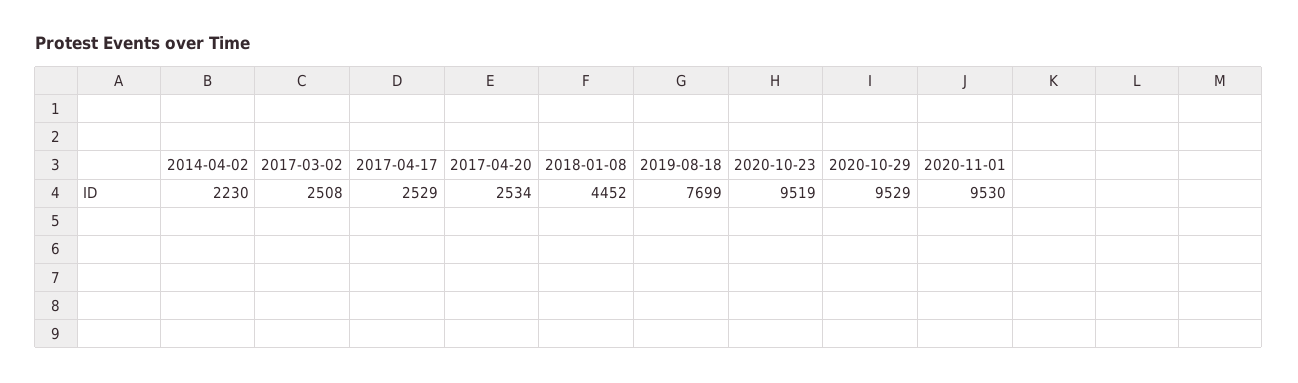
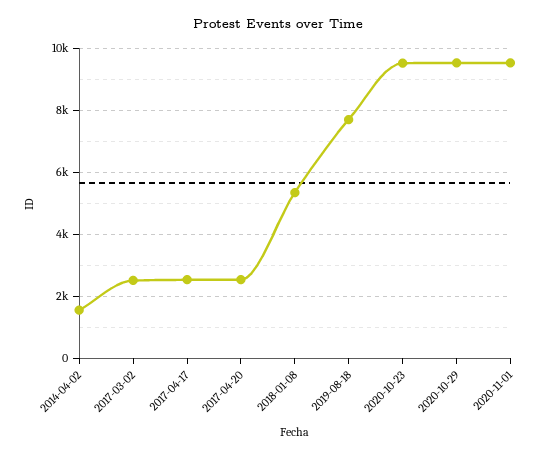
  {
-   "2014-04-02": 2230,
+   "2014-04-02": 1600,
    "2017-03-02": 2508,
    "2017-04-17": 2529,
    "2017-04-20": 2534,
-   "2018-01-08": 4452,
+   "2018-01-08": 5400,
    "2019-08-18": 7699,
    "2020-10-23": 9519,
    "2020-10-29": 9529,
    "2020-11-01": 9530
  }

